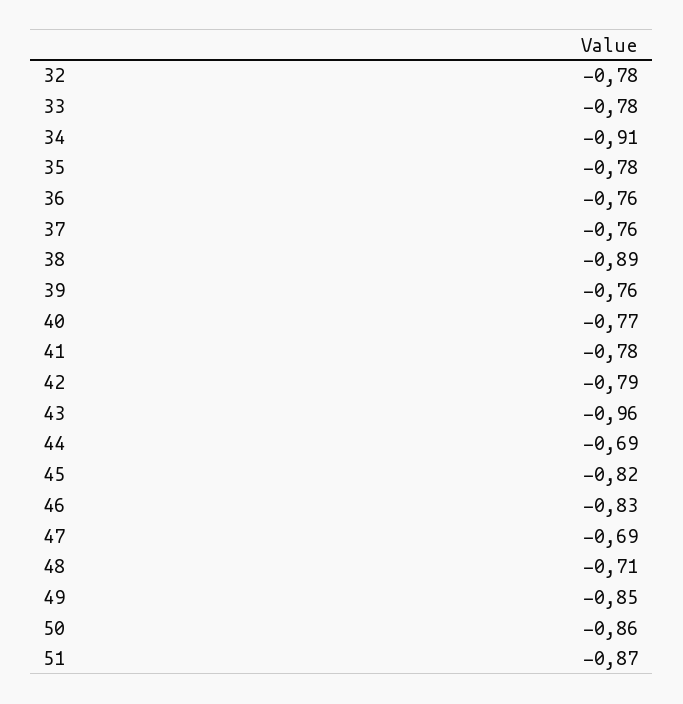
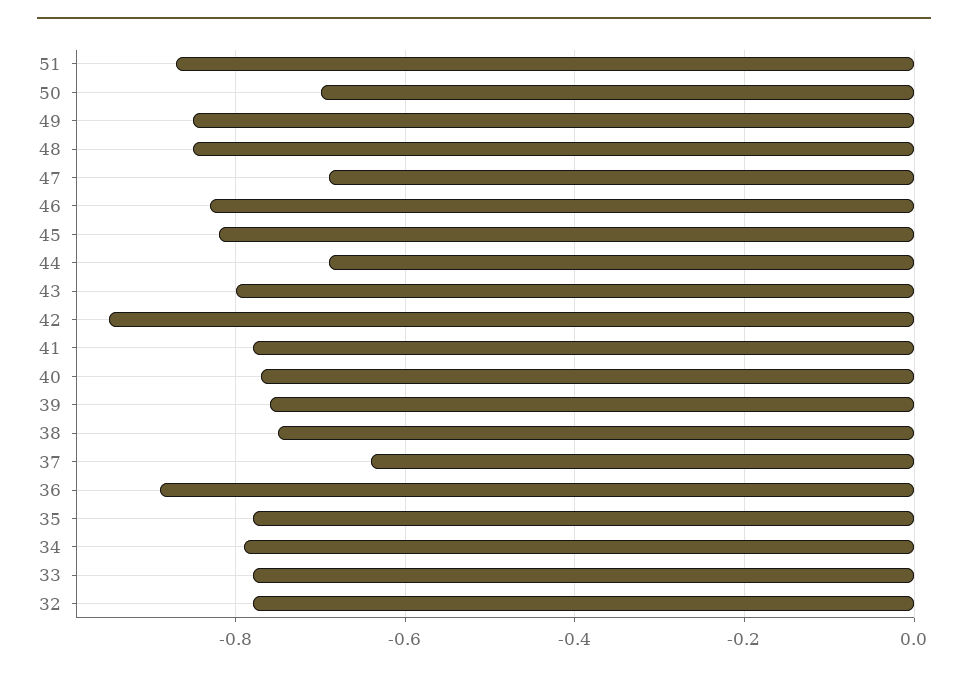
  {
    "32": -0.78,
    "33": -0.78,
-   "34": -0.91,
+   "34": -0.8,
    "35": -0.78,
-   "36": -0.76,
+   "36": -0.9,
-   "37": -0.76,
+   "37": -0.65,
-   "38": -0.89,
+   "38": -0.75,
    "39": -0.76,
    "40": -0.77,
    "41": -0.78,
-   "42": -0.79,
+   "42": -0.95,
-   "43": -0.96,
+   "43": -0.8,
    "44": -0.69,
    "45": -0.82,
    "46": -0.83,
    "47": -0.69,
-   "48": -0.71,
+   "48": -0.85,
    "49": -0.85,
-   "50": -0.86,
+   "50": -0.7,
    "51": -0.87
  }

